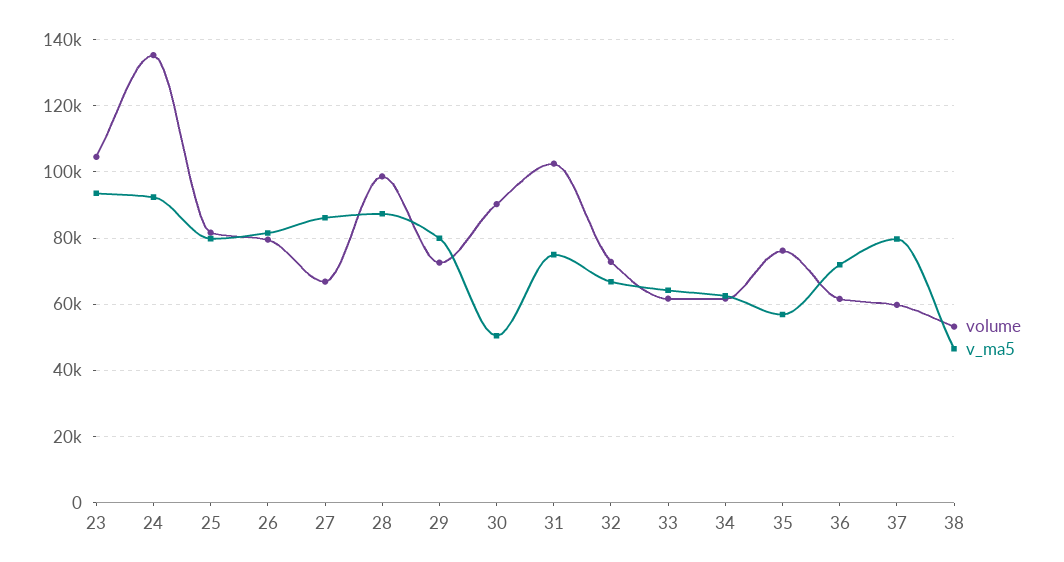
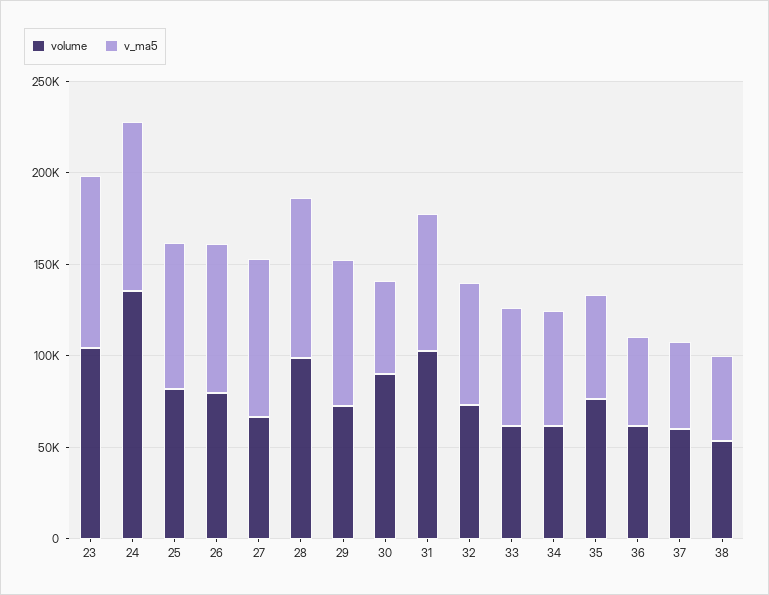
  {
    "volume": {
      "23": 104000,
      "24": 136000,
      "25": 82000,
      "26": 80000,
      "27": 66000,
      "28": 98000,
      "29": 72000,
      "30": 90000,
      "31": 102000,
      "32": 72000,
      "33": 62000,
      "34": 62000,
      "35": 76000,
      "36": 62000,
      "37": 60000,
      "38": 54000
    },
    "v_ma5": {
      "23": 94000,
      "24": 92000,
      "25": 80000,
      "26": 82000,
      "27": 86000,
      "28": 88000,
      "29": 80000,
      "30": 50000,
      "31": 76000,
      "32": 66000,
      "33": 64000,
      "34": 62000,
      "35": 56000,
-     "36": 72000,
+     "36": 50000,
-     "37": 80000,
+     "37": 50000,
      "38": 46000
    }
  }

